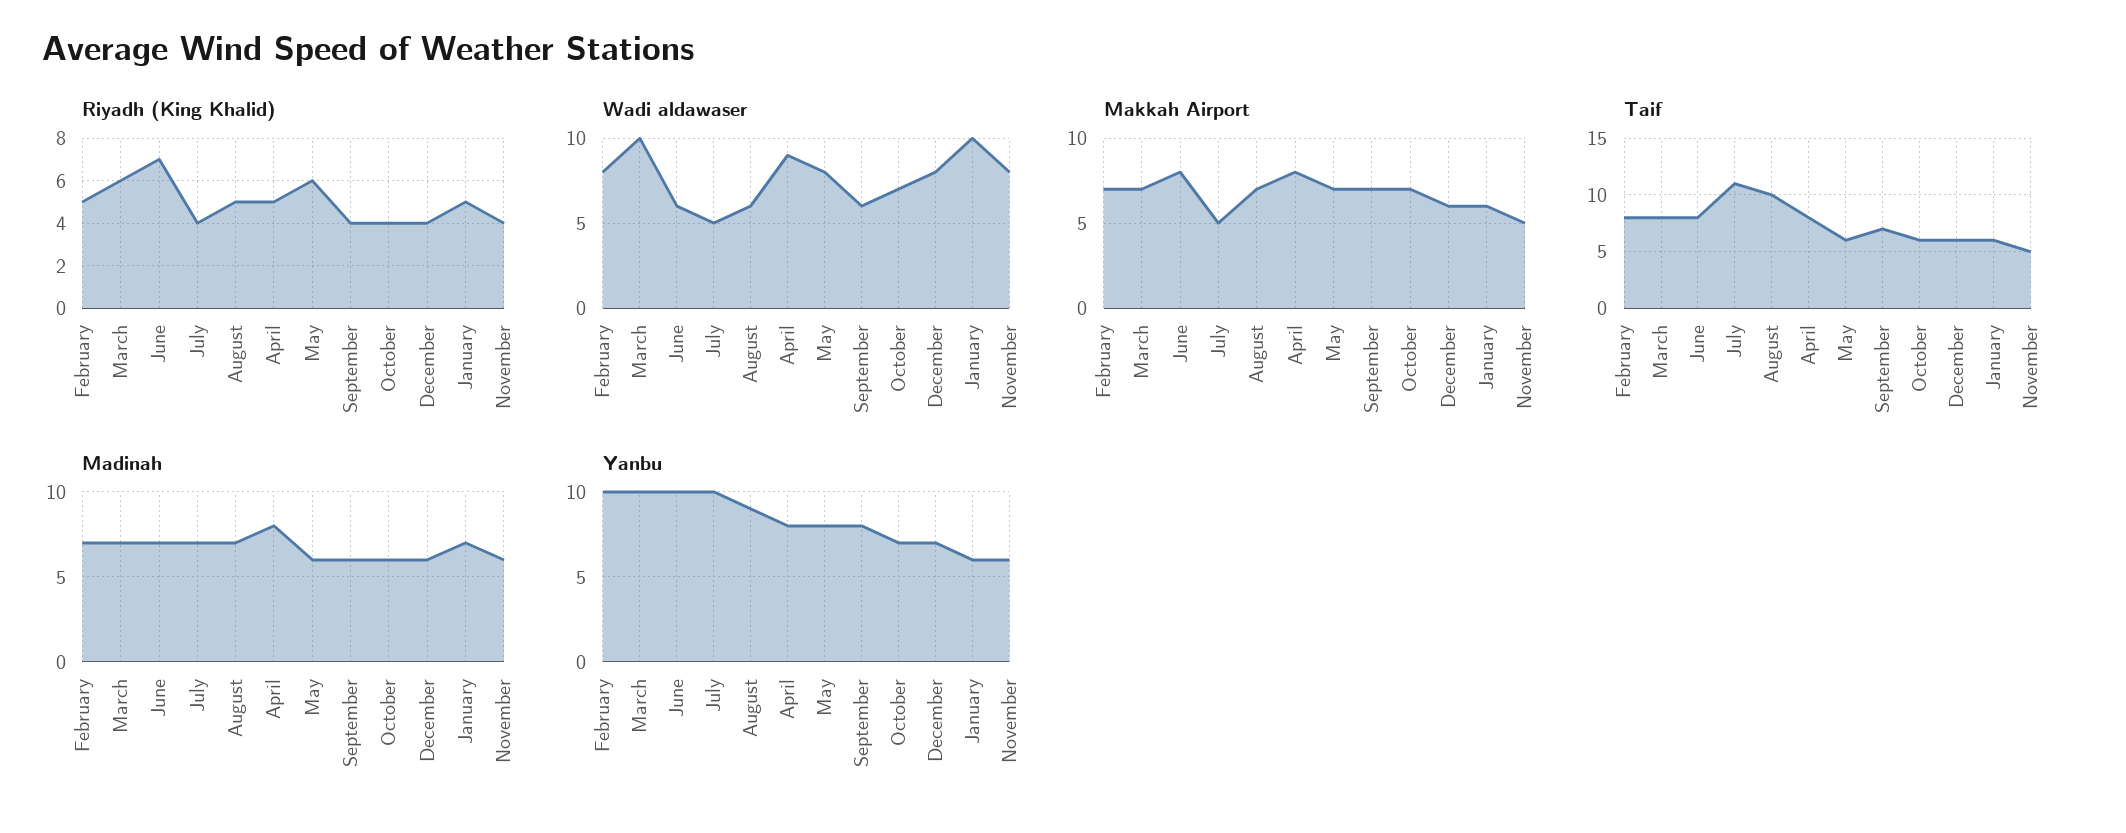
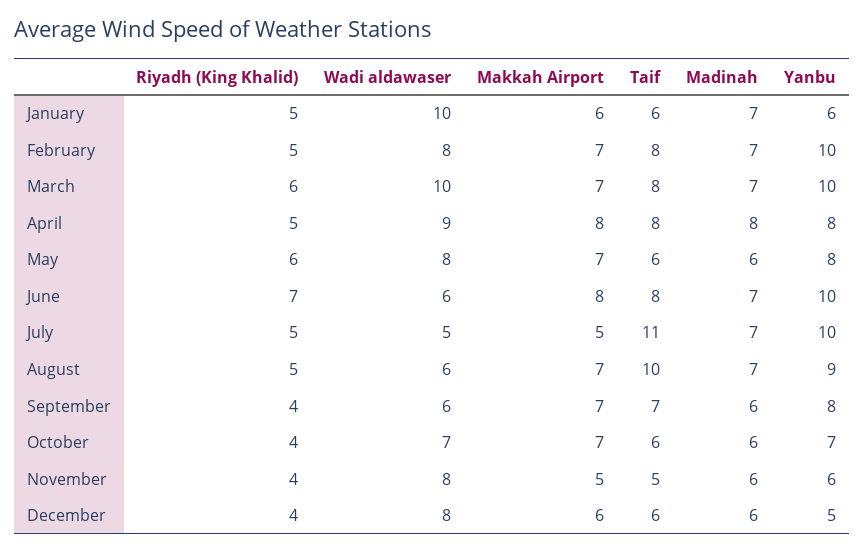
  {
    "Riyadh (King Khalid)": {
      "February": 5,
      "March": 6,
      "June": 7,
-     "July": 4,
+     "July": 5,
      "August": 5,
      "April": 5,
      "May": 6,
      "September": 4,
      "October": 4,
      "December": 4,
      "January": 5,
      "November": 4
    },
    "Wadi aldawaser": {
      "February": 8,
      "March": 10,
      "June": 6,
      "July": 5,
      "August": 6,
      "April": 9,
      "May": 8,
      "September": 6,
      "October": 7,
      "December": 8,
      "January": 10,
      "November": 8
    },
    "Makkah Airport": {
      "February": 7,
      "March": 7,
      "June": 8,
      "July": 5,
      "August": 7,
      "April": 8,
      "May": 7,
      "September": 7,
      "October": 7,
      "December": 6,
      "January": 6,
      "November": 5
    },
    "Taif": {
      "February": 8,
      "March": 8,
      "June": 8,
      "July": 11,
      "August": 10,
      "April": 8,
      "May": 6,
      "September": 7,
      "October": 6,
      "December": 6,
      "January": 6,
      "November": 5
    },
    "Madinah": {
      "February": 7,
      "March": 7,
      "June": 7,
      "July": 7,
      "August": 7,
      "April": 8,
      "May": 6,
      "September": 6,
      "October": 6,
      "December": 6,
      "January": 7,
      "November": 6
    },
    "Yanbu": {
      "February": 10,
      "March": 10,
      "June": 10,
      "July": 10,
      "August": 9,
      "April": 8,
      "May": 8,
      "September": 8,
      "October": 7,
-     "December": 7,
+     "December": 5,
      "January": 6,
      "November": 6
    }
  }

